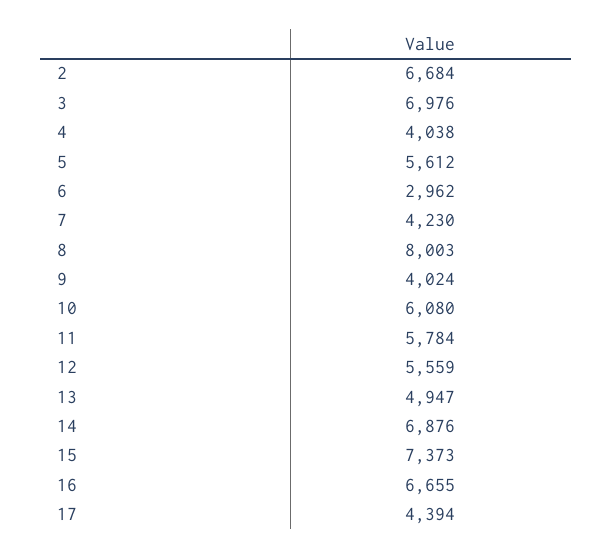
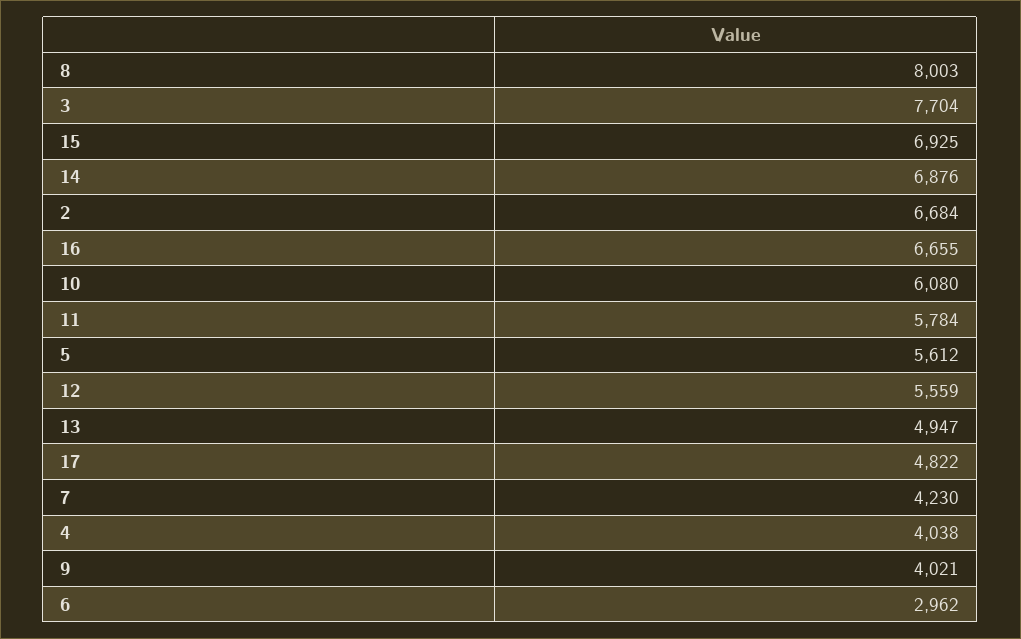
  {
    "2": 6684,
-   "3": 6976,
+   "3": 7704,
    "4": 4038,
    "5": 5612,
    "6": 2962,
    "7": 4230,
    "8": 8003,
-   "9": 4024,
+   "9": 4021,
    "10": 6080,
    "11": 5784,
    "12": 5559,
    "13": 4947,
    "14": 6876,
-   "15": 7373,
+   "15": 6925,
    "16": 6655,
-   "17": 4394
+   "17": 4822
  }

